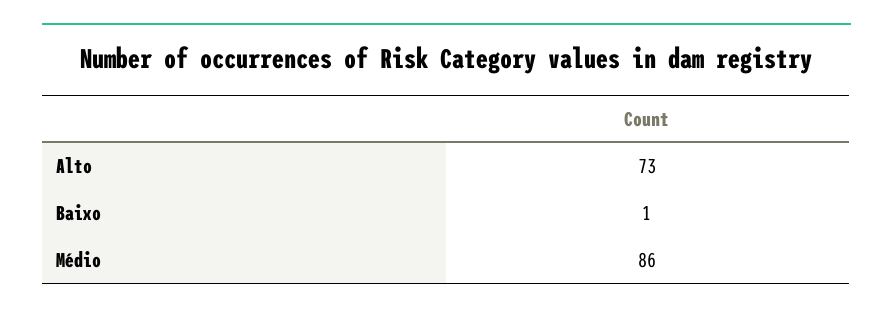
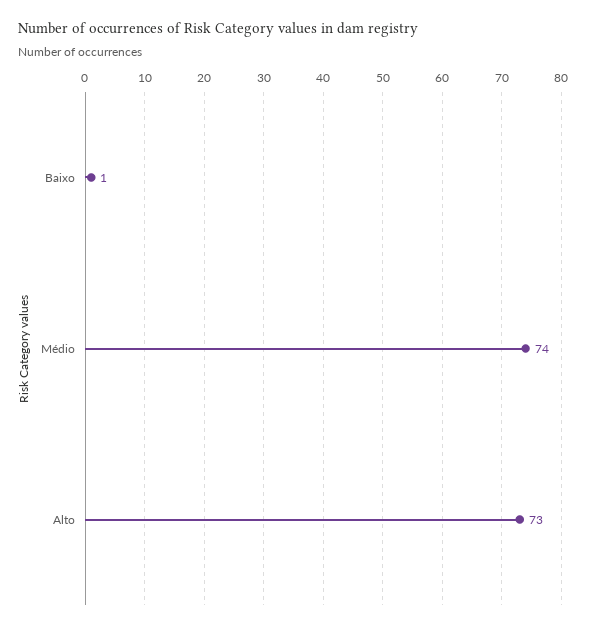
  {
    "Alto": 73,
    "Baixo": 1,
-   "Médio": 86
+   "Médio": 74
  }

